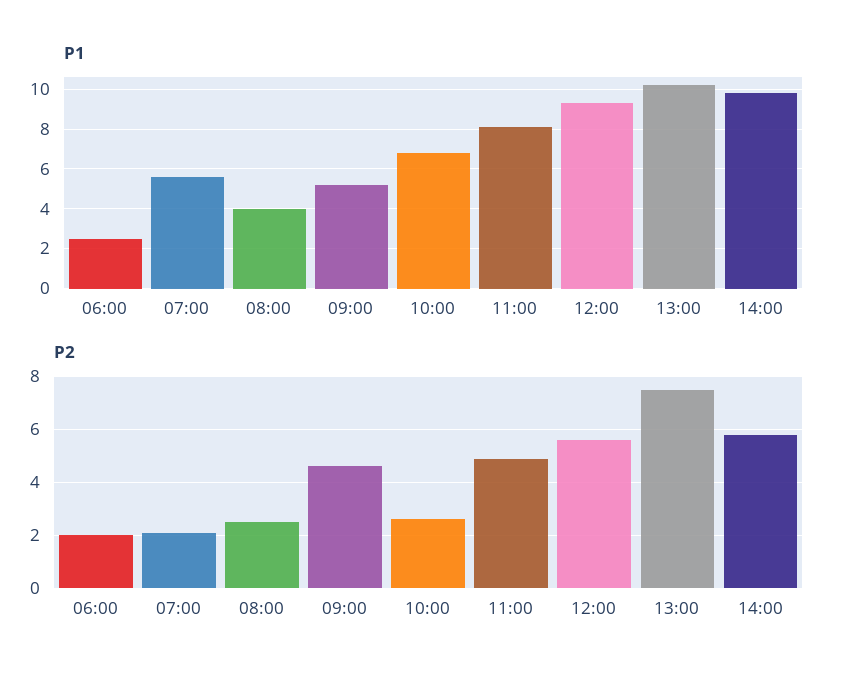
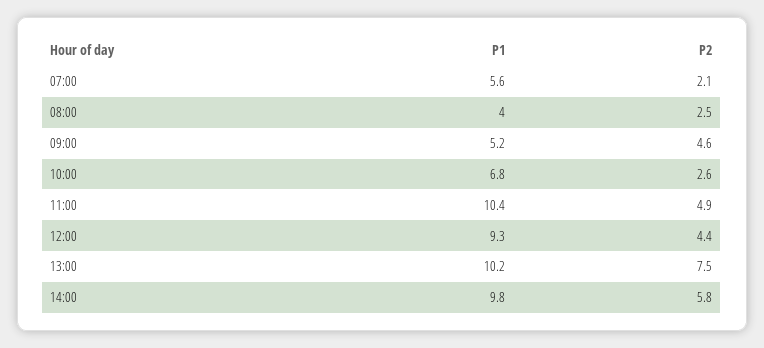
  {
    "P1": {
-     "06:00": 2.5,
      "07:00": 5.6,
      "08:00": 4,
      "09:00": 5.2,
      "10:00": 6.8,
-     "11:00": 8,
+     "11:00": 10.4,
      "12:00": 9.3,
      "13:00": 10.2,
      "14:00": 9.8
    },
    "P2": {
-     "06:00": 2,
      "07:00": 2.1,
      "08:00": 2.5,
      "09:00": 4.6,
      "10:00": 2.6,
      "11:00": 4.9,
-     "12:00": 5.5,
+     "12:00": 4.4,
      "13:00": 7.5,
      "14:00": 5.8
    }
  }

